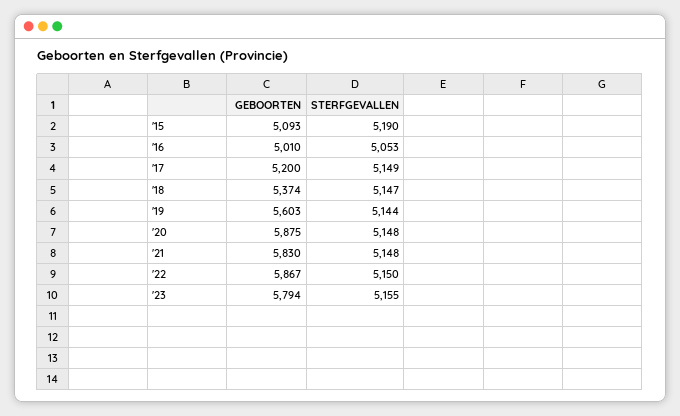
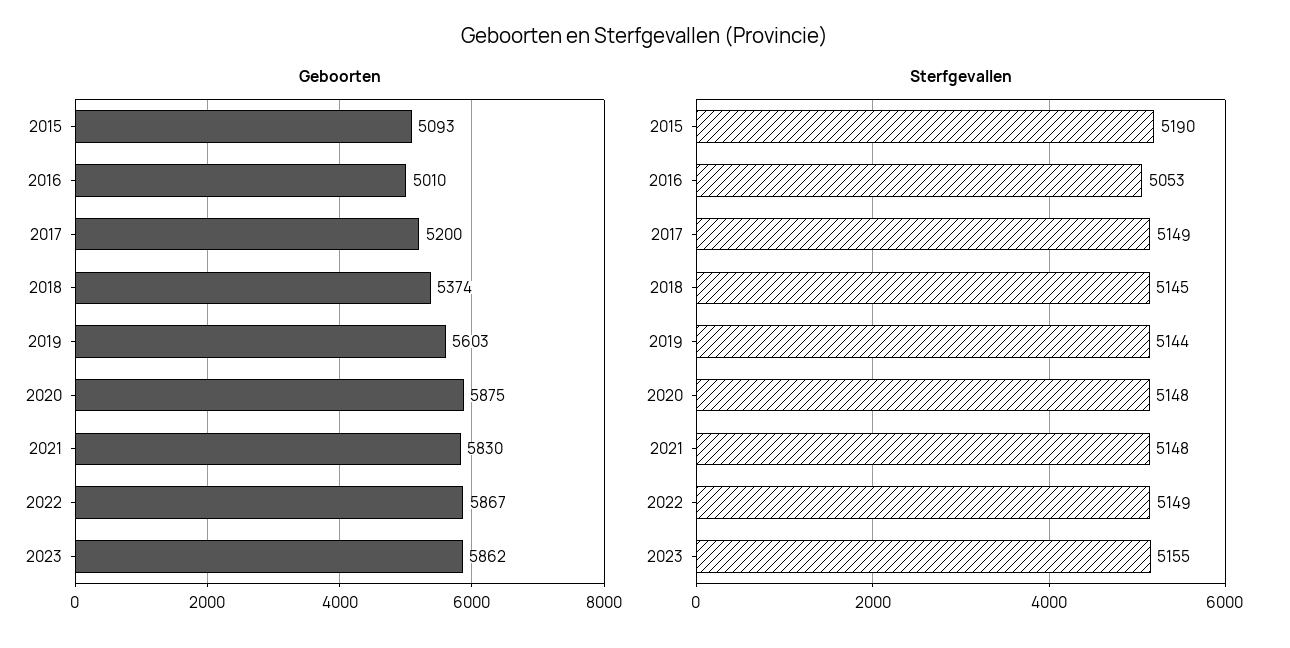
  {
    "GEBOORTEN": {
      "'15": 5093,
      "'16": 5010,
      "'17": 5200,
      "'18": 5374,
      "'19": 5603,
      "'20": 5875,
      "'21": 5830,
      "'22": 5867,
-     "'23": 5794
+     "'23": 5862
    },
    "STERFGEVALLEN": {
      "'15": 5190,
      "'16": 5053,
      "'17": 5149,
-     "'18": 5147,
+     "'18": 5145,
      "'19": 5144,
      "'20": 5148,
      "'21": 5148,
-     "'22": 5150,
+     "'22": 5149,
      "'23": 5155
    }
  }

